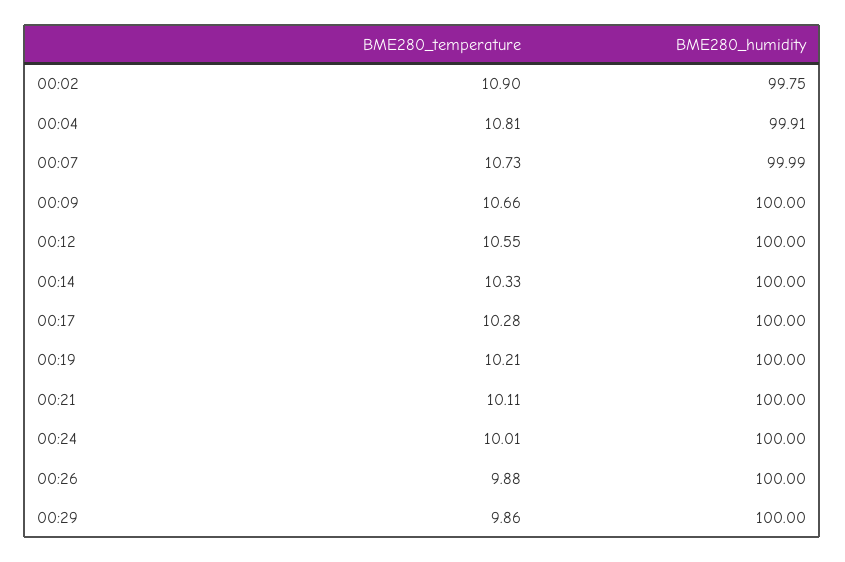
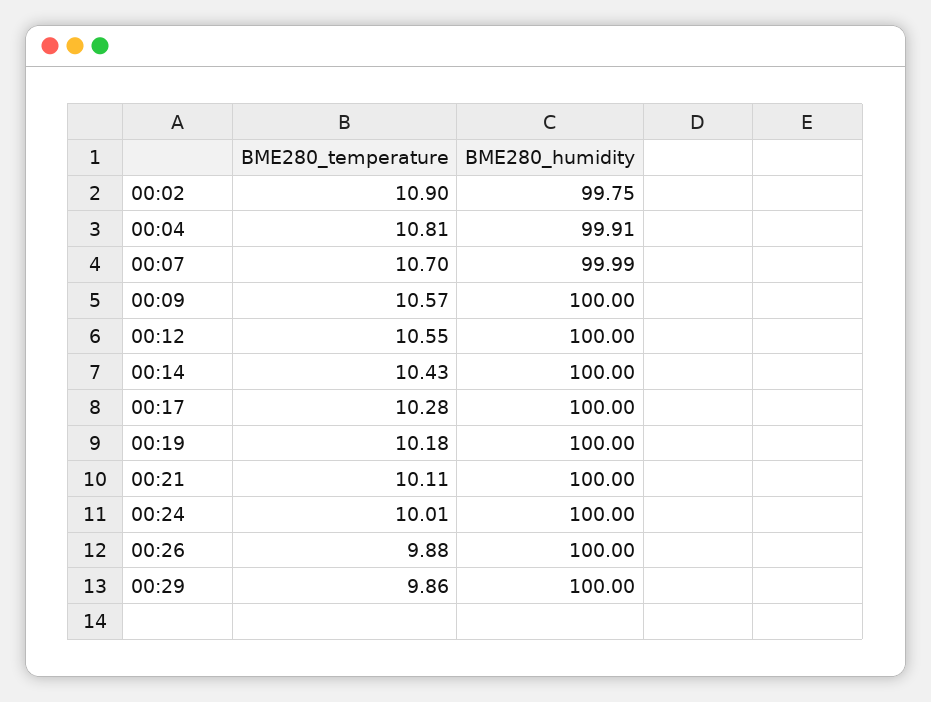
  {
    "BME280_temperature": {
      "00:02": 10.9,
      "00:04": 10.81,
-     "00:07": 10.73,
+     "00:07": 10.7,
-     "00:09": 10.66,
+     "00:09": 10.57,
      "00:12": 10.55,
-     "00:14": 10.33,
+     "00:14": 10.43,
      "00:17": 10.28,
-     "00:19": 10.21,
+     "00:19": 10.18,
      "00:21": 10.11,
      "00:24": 10.01,
      "00:26": 9.88,
      "00:29": 9.86
    },
    "BME280_humidity": {
      "00:02": 99.75,
      "00:04": 99.91,
      "00:07": 99.99,
      "00:09": 100,
      "00:12": 100,
      "00:14": 100,
      "00:17": 100,
      "00:19": 100,
      "00:21": 100,
      "00:24": 100,
      "00:26": 100,
      "00:29": 100
    }
  }

